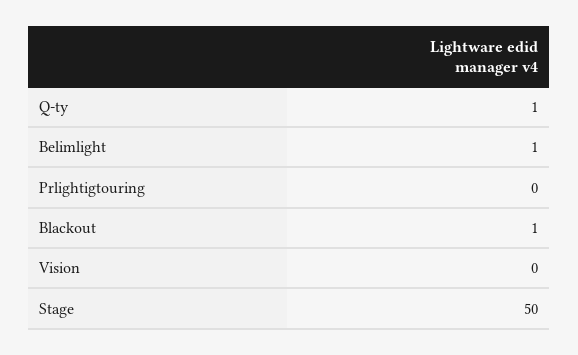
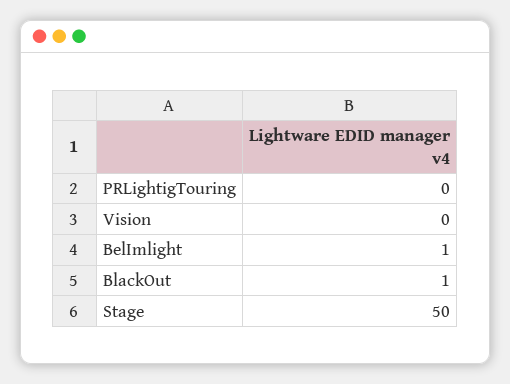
  {
-   "Q-ty": 1,
    "Belimlight": 1,
    "Prlightigtouring": 0,
    "Blackout": 1,
    "Vision": 0,
    "Stage": 50
  }

